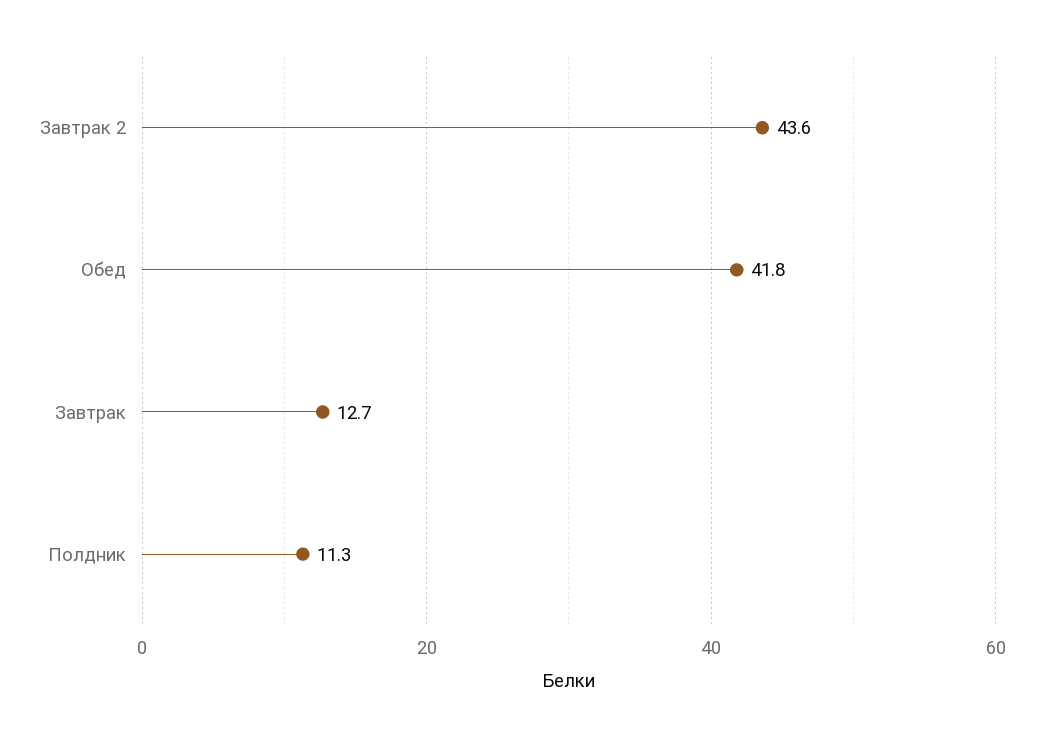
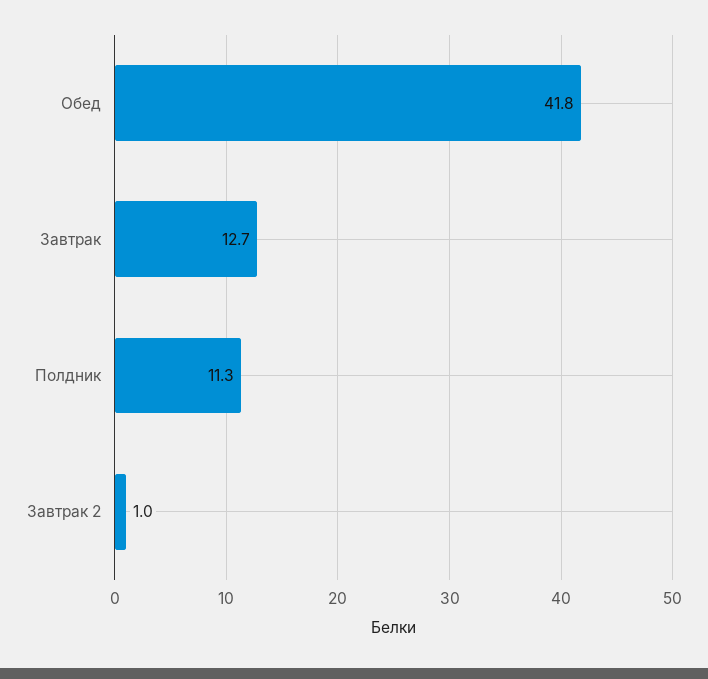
  {
-   "Завтрак 2": 43.6,
+   "Завтрак 2": 1,
    "Обед": 41.8,
    "Завтрак": 12.7,
    "Полдник": 11.3
  }

